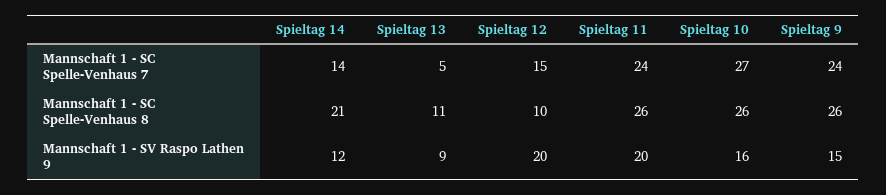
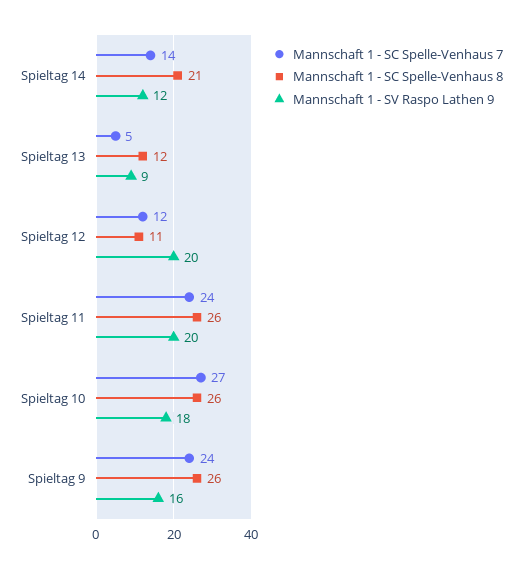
  {
    "Mannschaft 1 - SC Spelle-Venhaus 7": {
      "Spieltag 14": 14,
      "Spieltag 13": 5,
-     "Spieltag 12": 15,
+     "Spieltag 12": 12,
      "Spieltag 11": 24,
      "Spieltag 10": 27,
      "Spieltag 9": 24
    },
    "Mannschaft 1 - SC Spelle-Venhaus 8": {
      "Spieltag 14": 21,
-     "Spieltag 13": 11,
+     "Spieltag 13": 12,
-     "Spieltag 12": 10,
+     "Spieltag 12": 11,
      "Spieltag 11": 26,
      "Spieltag 10": 26,
      "Spieltag 9": 26
    },
    "Mannschaft 1 - SV Raspo Lathen 9": {
      "Spieltag 14": 12,
      "Spieltag 13": 9,
      "Spieltag 12": 20,
      "Spieltag 11": 20,
-     "Spieltag 10": 16,
+     "Spieltag 10": 18,
-     "Spieltag 9": 15
+     "Spieltag 9": 16
    }
  }

